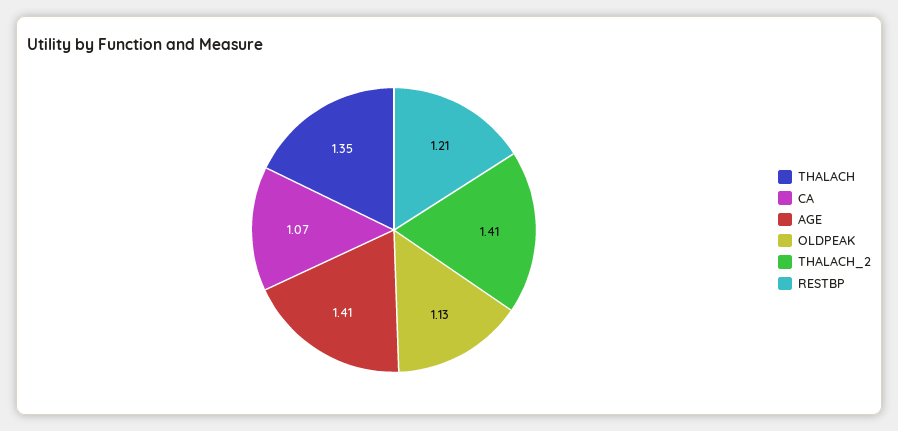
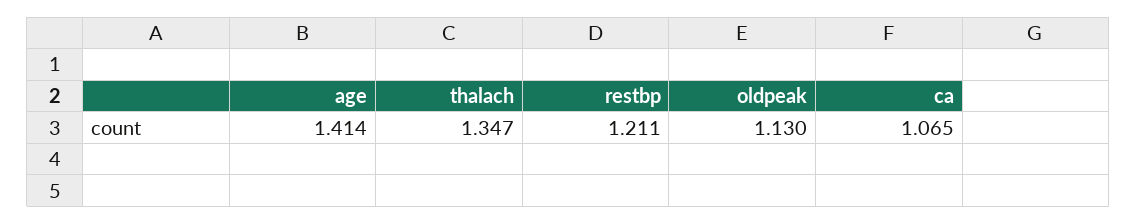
  {
    "THALACH": 1.347,
    "CA": 1.065,
    "AGE": 1.414,
    "OLDPEAK": 1.13,
-   "THALACH_2": 1.41,
    "RESTBP": 1.211
  }

